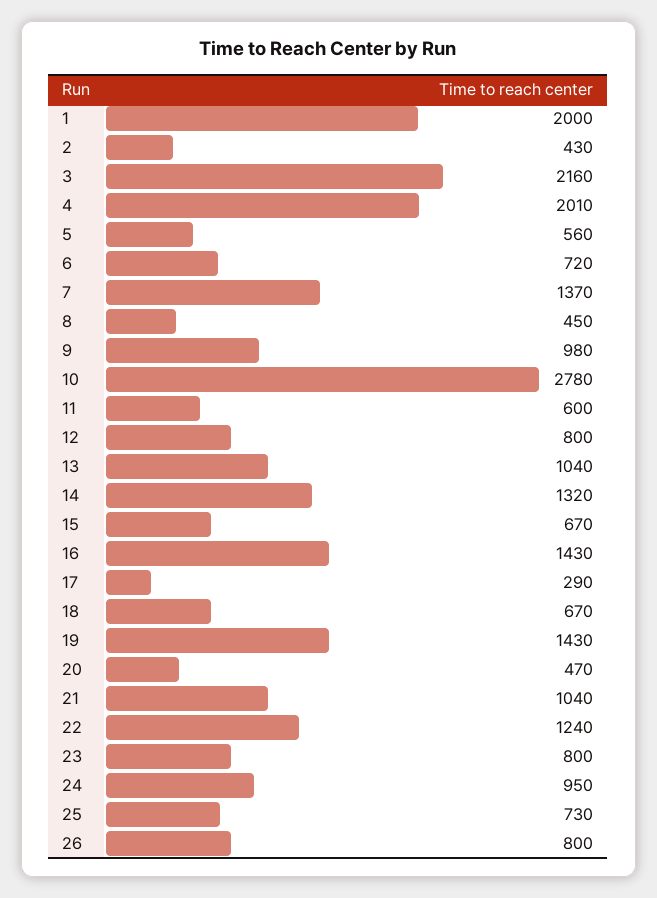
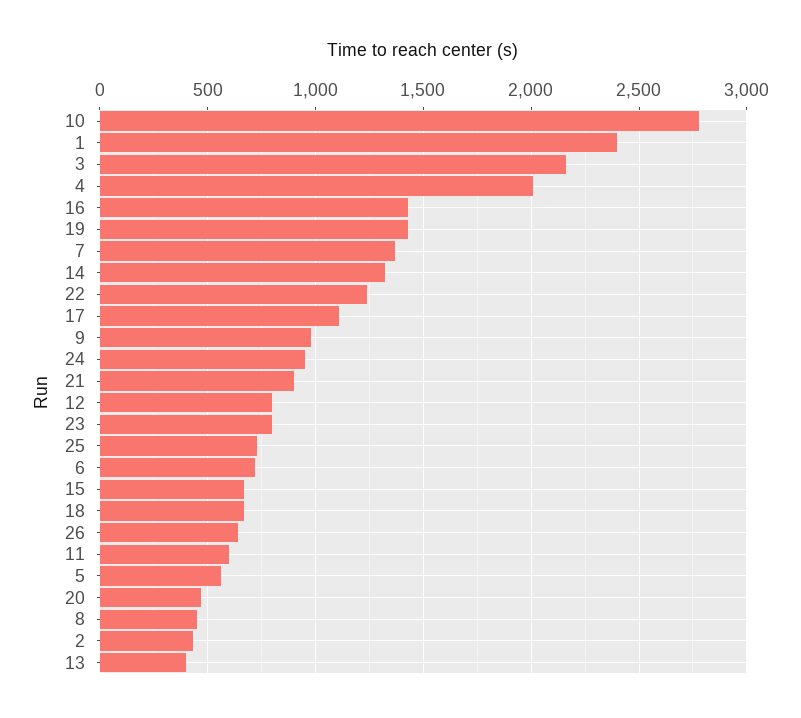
  {
-   "1": 2000,
+   "1": 2400,
    "2": 430,
    "3": 2160,
    "4": 2010,
    "5": 560,
    "6": 720,
    "7": 1370,
    "8": 450,
    "9": 980,
    "10": 2780,
    "11": 600,
    "12": 800,
-   "13": 1040,
+   "13": 400,
    "14": 1320,
    "15": 670,
    "16": 1430,
-   "17": 290,
+   "17": 1100,
    "18": 670,
    "19": 1430,
    "20": 470,
-   "21": 1040,
+   "21": 900,
    "22": 1240,
    "23": 800,
    "24": 950,
    "25": 730,
-   "26": 800
+   "26": 650
  }

